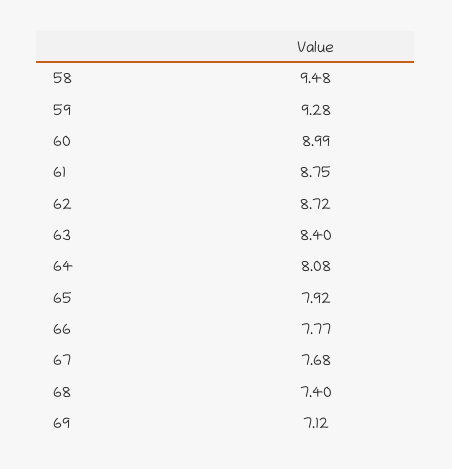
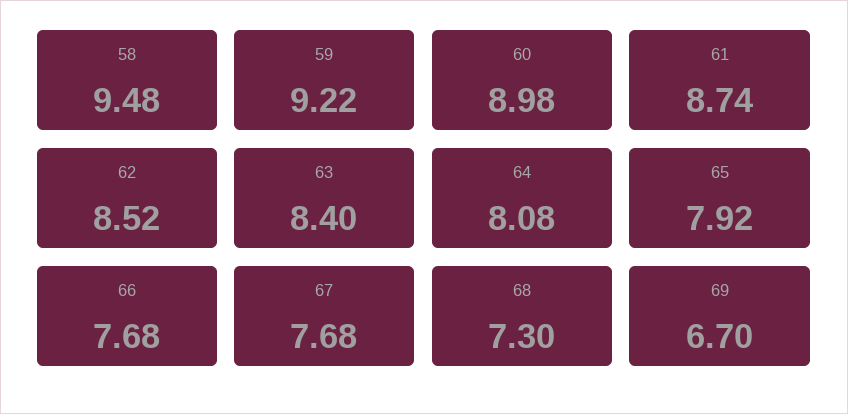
  {
    "58": 9.48,
-   "59": 9.28,
+   "59": 9.22,
-   "60": 8.99,
+   "60": 8.98,
-   "61": 8.75,
+   "61": 8.74,
-   "62": 8.72,
+   "62": 8.52,
    "63": 8.4,
    "64": 8.08,
    "65": 7.92,
-   "66": 7.77,
+   "66": 7.68,
    "67": 7.68,
-   "68": 7.4,
+   "68": 7.3,
-   "69": 7.12
+   "69": 6.7
  }

